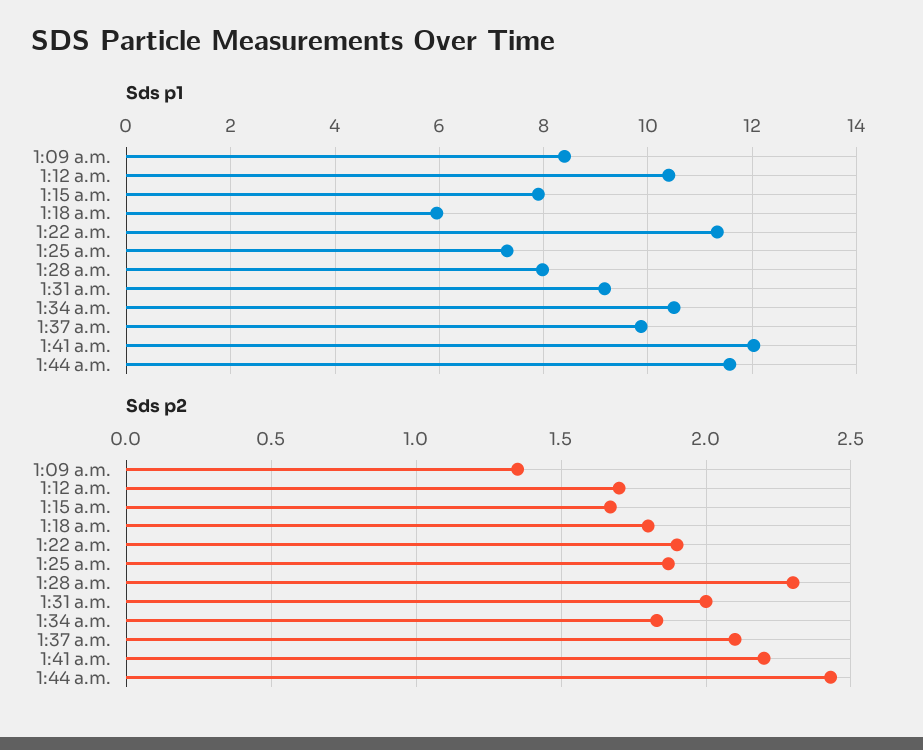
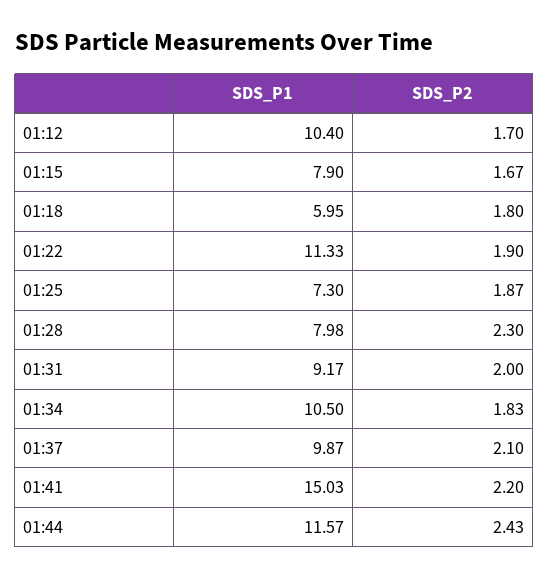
  {
    "Sds p1": {
-     "1:09 a.m.": 8.4,
      "1:12 a.m.": 10.4,
      "1:15 a.m.": 7.9,
      "1:18 a.m.": 5.95,
      "1:22 a.m.": 11.33,
      "1:25 a.m.": 7.3,
      "1:28 a.m.": 7.98,
      "1:31 a.m.": 9.17,
      "1:34 a.m.": 10.5,
      "1:37 a.m.": 9.87,
-     "1:41 a.m.": 12,
+     "1:41 a.m.": 15.03,
      "1:44 a.m.": 11.57
    },
    "Sds p2": {
-     "1:09 a.m.": 1.35,
      "1:12 a.m.": 1.7,
      "1:15 a.m.": 1.67,
      "1:18 a.m.": 1.8,
      "1:22 a.m.": 1.9,
      "1:25 a.m.": 1.87,
      "1:28 a.m.": 2.3,
      "1:31 a.m.": 2,
      "1:34 a.m.": 1.83,
      "1:37 a.m.": 2.1,
      "1:41 a.m.": 2.2,
      "1:44 a.m.": 2.43
    }
  }

